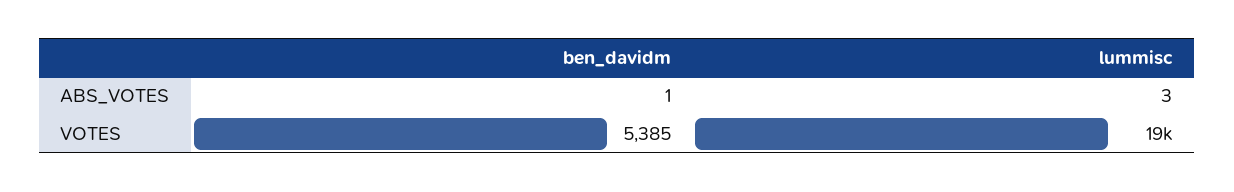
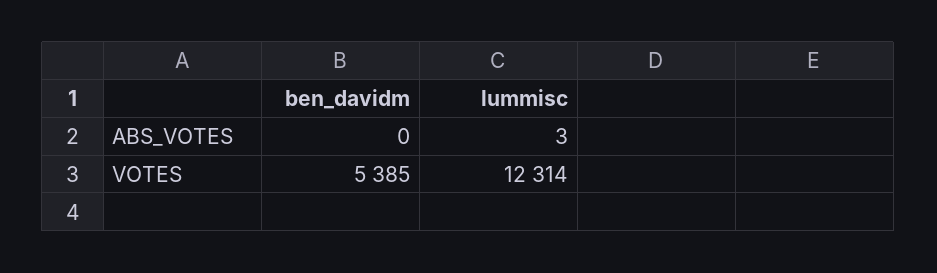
  {
    "ben_davidm": {
-     "ABS_VOTES": 1,
+     "ABS_VOTES": 0,
      "VOTES": 5385
    },
    "lummisc": {
      "ABS_VOTES": 3,
-     "VOTES": 19000
+     "VOTES": 12314
    }
  }

